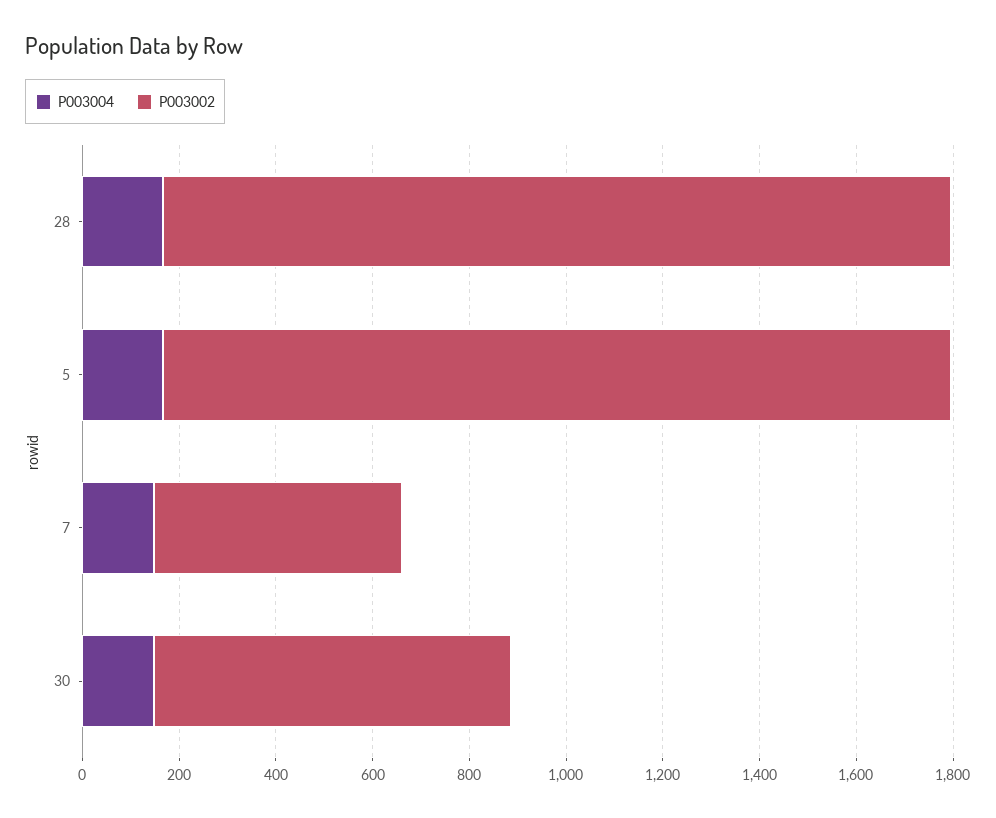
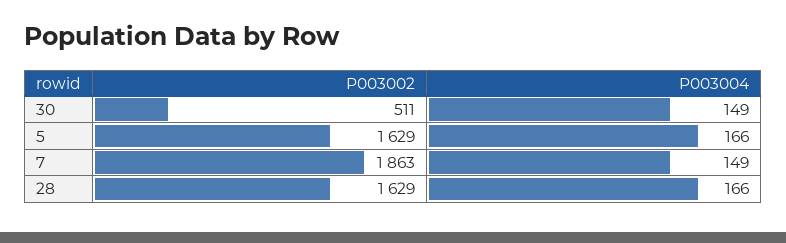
  {
    "P003004": {
      "28": 166,
      "5": 166,
      "7": 149,
      "30": 149
    },
    "P003002": {
      "28": 1629,
      "5": 1629,
-     "7": 500,
+     "7": 1863,
-     "30": 750
+     "30": 511
    }
  }

